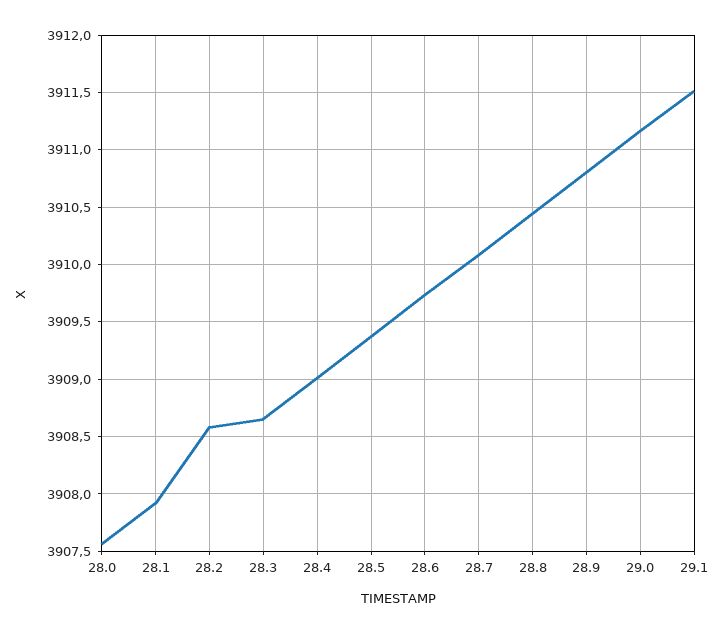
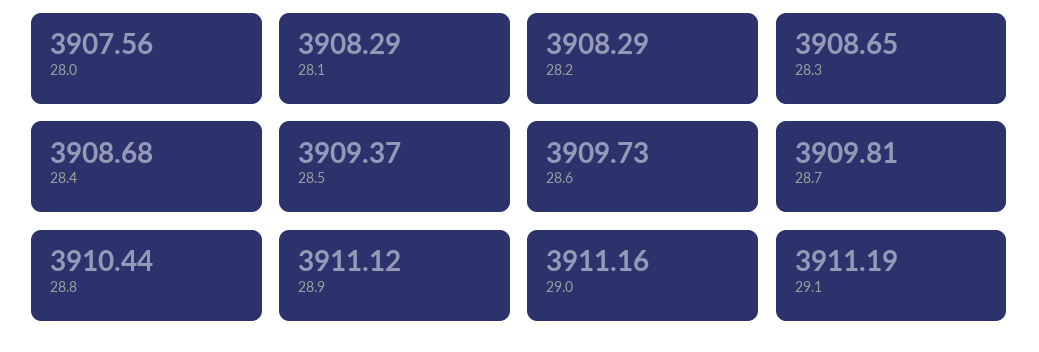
  {
    "28.0": 3907.56,
-   "28.1": 3907.9,
+   "28.1": 3908.29,
-   "28.2": 3908.6,
+   "28.2": 3908.29,
    "28.3": 3908.65,
-   "28.4": 3909,
+   "28.4": 3908.68,
    "28.5": 3909.37,
    "28.6": 3909.73,
-   "28.7": 3910.1,
+   "28.7": 3909.81,
    "28.8": 3910.44,
-   "28.9": 3910.8,
+   "28.9": 3911.12,
    "29.0": 3911.16,
-   "29.1": 3911.5
+   "29.1": 3911.19
  }

